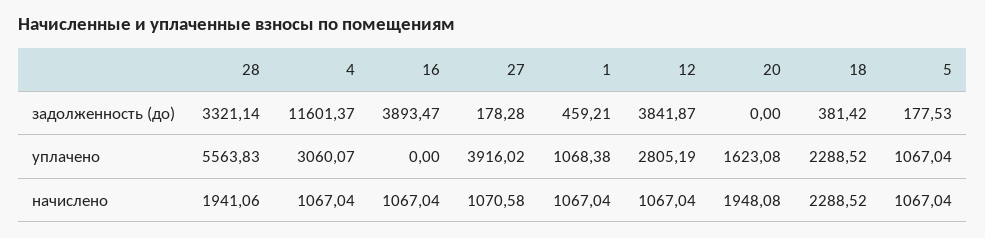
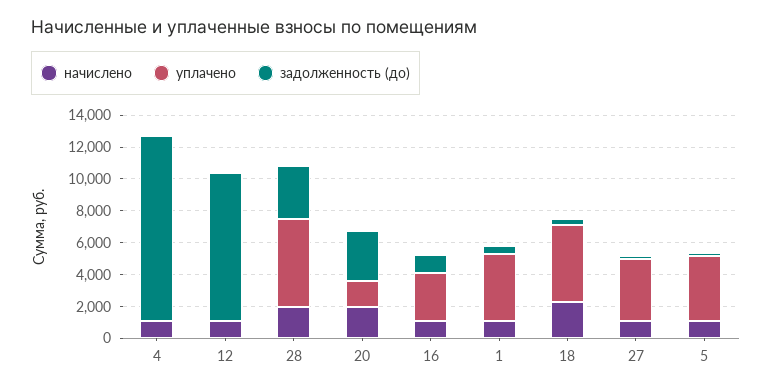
  {
    "задолженность (до)": {
      "28": 3321.14,
      "4": 11601.37,
-     "16": 3893.47,
+     "16": 1000,
      "27": 178.28,
      "1": 459.21,
-     "12": 3841.87,
+     "12": 9000,
-     "20": 0,
+     "20": 3000,
      "18": 381.42,
      "5": 177.53
    },
    "уплачено": {
      "28": 5563.83,
-     "4": 3060.07,
+     "4": 0,
-     "16": 0,
+     "16": 3000,
      "27": 3916.02,
-     "1": 1068.38,
+     "1": 4000,
-     "12": 2805.19,
+     "12": 0,
      "20": 1623.08,
-     "18": 2288.52,
+     "18": 5000,
-     "5": 1067.04
+     "5": 4000
    },
    "начислено": {
      "28": 1941.06,
      "4": 1067.04,
      "16": 1067.04,
      "27": 1070.58,
      "1": 1067.04,
      "12": 1067.04,
      "20": 1948.08,
      "18": 2288.52,
      "5": 1067.04
    }
  }

